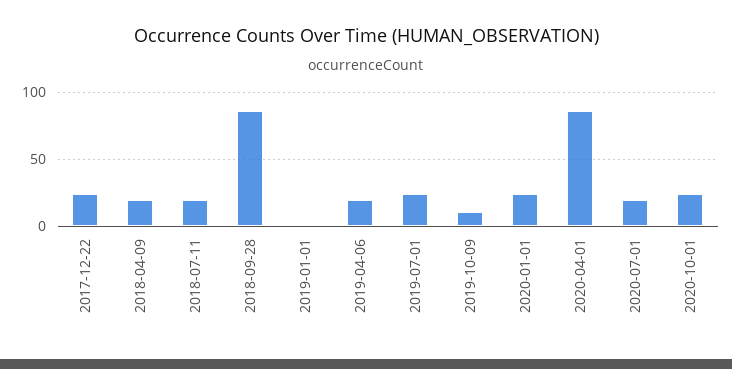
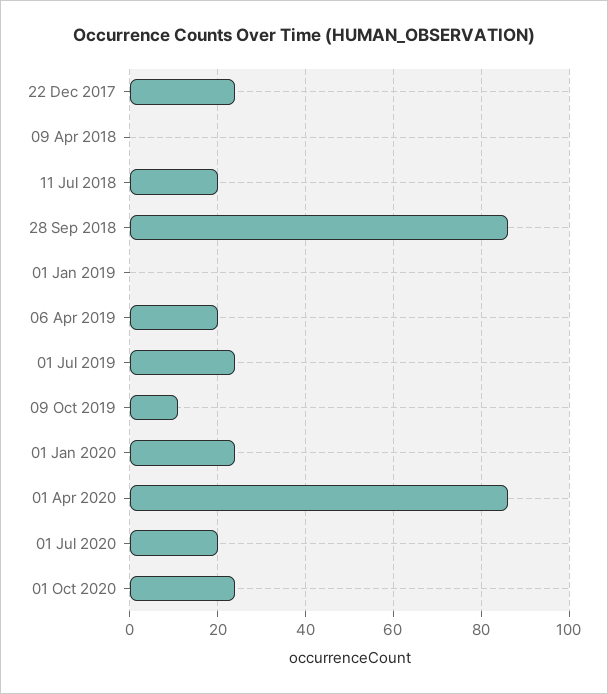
  {
    "2017-12-22": 25,
-   "2018-04-09": 20,
+   "2018-04-09": 0,
    "2018-07-11": 20,
    "2018-09-28": 85,
    "2019-01-01": 0,
    "2019-04-06": 20,
    "2019-07-01": 25,
    "2019-10-09": 10,
    "2020-01-01": 25,
    "2020-04-01": 85,
    "2020-07-01": 20,
    "2020-10-01": 25
  }

